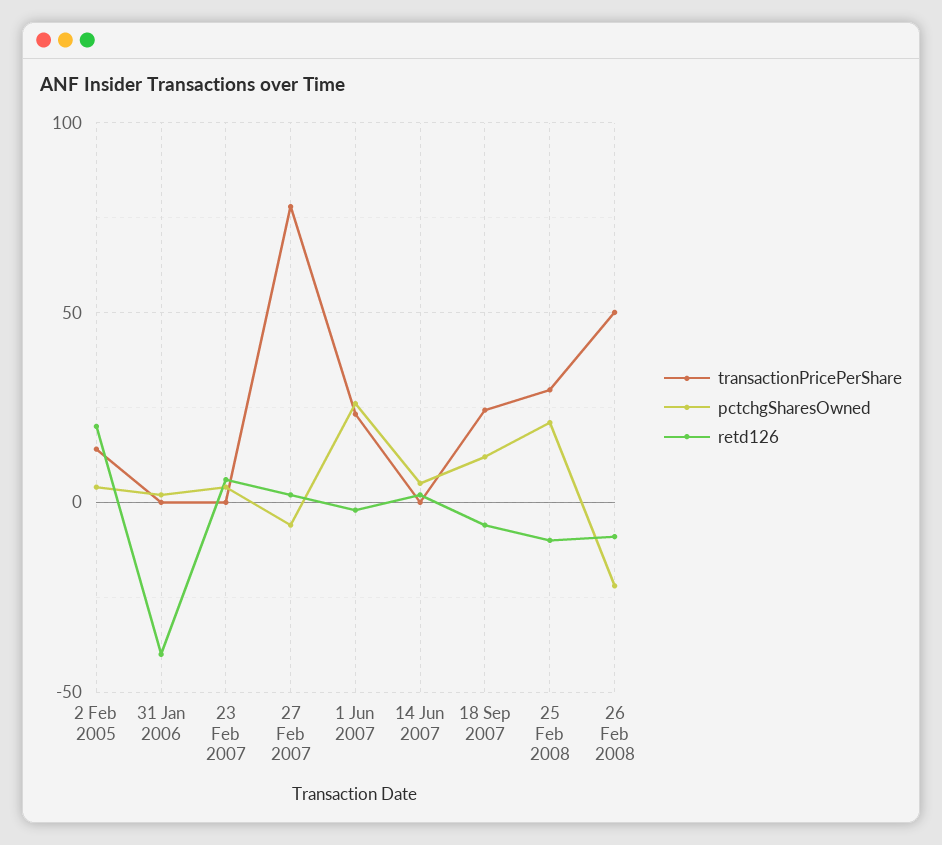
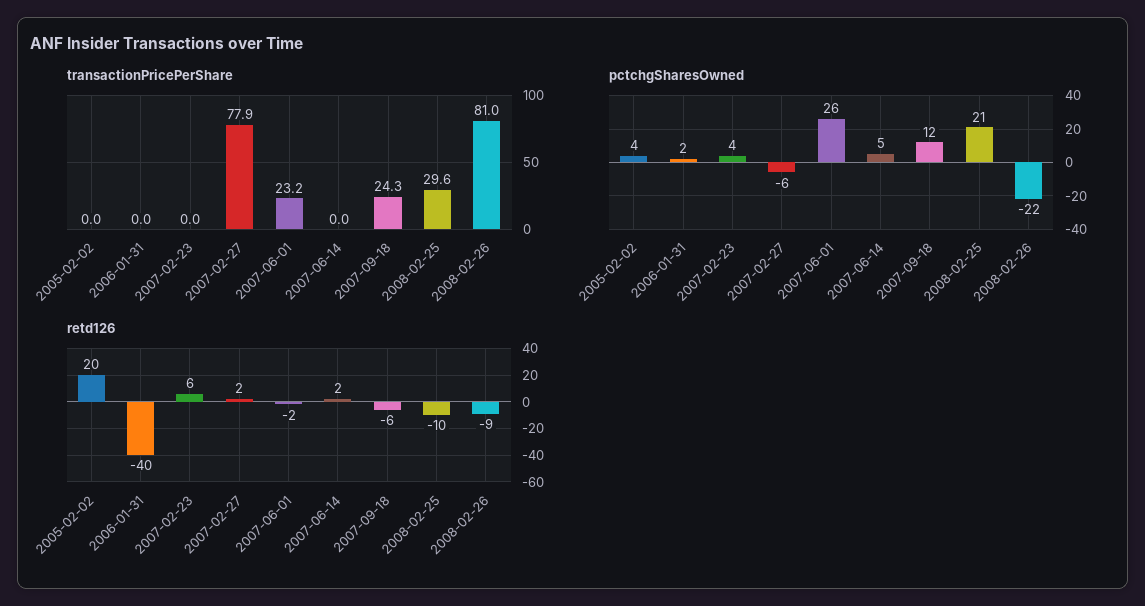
  {
    "transactionPricePerShare": {
-     "2 Feb 2005": 15,
+     "2 Feb 2005": 0,
      "31 Jan 2006": 0,
      "23 Feb 2007": 0,
      "27 Feb 2007": 77.9,
      "1 Jun 2007": 23.2,
      "14 Jun 2007": 0,
      "18 Sep 2007": 24.3,
      "25 Feb 2008": 29.6,
-     "26 Feb 2008": 50
+     "26 Feb 2008": 81
    },
    "pctchgSharesOwned": {
      "2 Feb 2005": 4,
      "31 Jan 2006": 2,
      "23 Feb 2007": 4,
      "27 Feb 2007": -6,
      "1 Jun 2007": 26,
      "14 Jun 2007": 5,
      "18 Sep 2007": 12,
      "25 Feb 2008": 21,
      "26 Feb 2008": -22
    },
    "retd126": {
      "2 Feb 2005": 20,
      "31 Jan 2006": -40,
      "23 Feb 2007": 6,
      "27 Feb 2007": 2,
      "1 Jun 2007": -2,
      "14 Jun 2007": 2,
      "18 Sep 2007": -6,
      "25 Feb 2008": -10,
      "26 Feb 2008": -9
    }
  }

